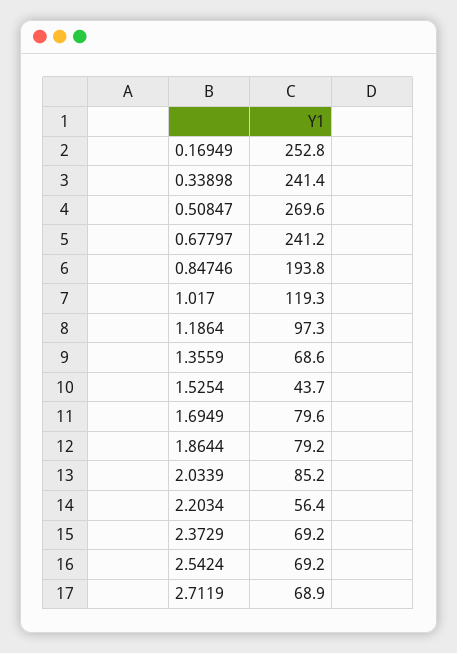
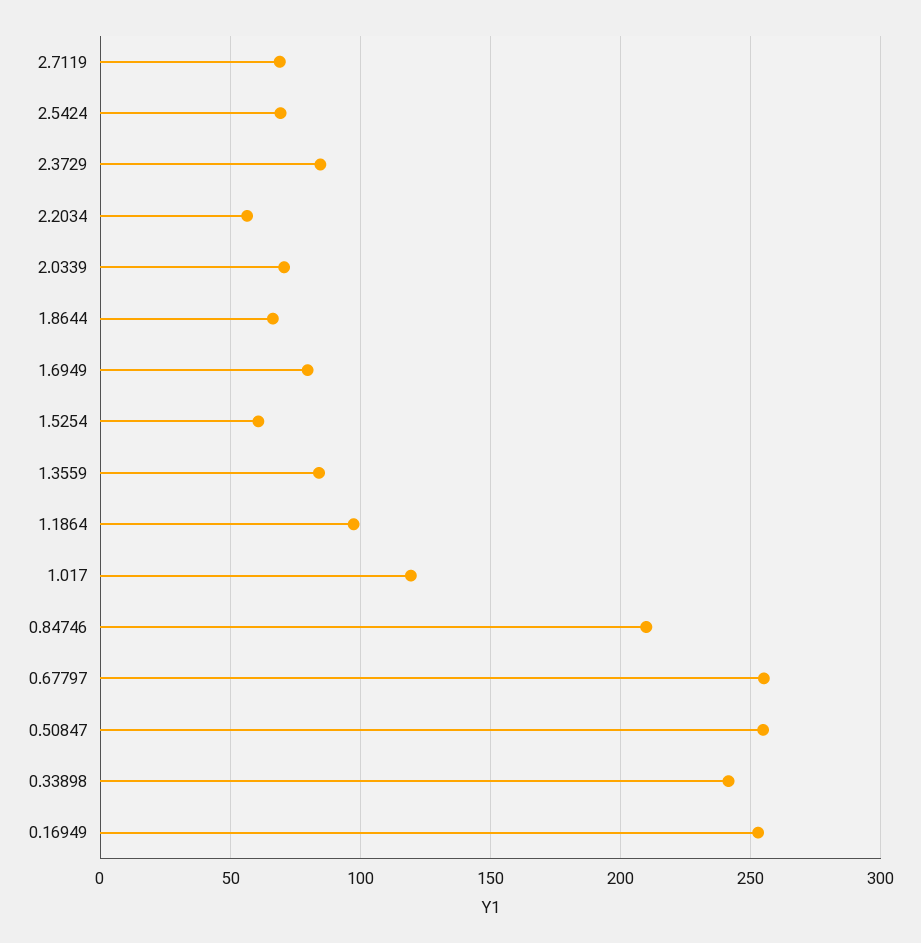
  {
    "0.16949": 252.8,
    "0.33898": 241.4,
-   "0.50847": 269.6,
+   "0.50847": 255,
-   "0.67797": 241.2,
+   "0.67797": 255,
-   "0.84746": 193.8,
+   "0.84746": 210,
    "1.017": 119.3,
    "1.1864": 97.3,
-   "1.3559": 68.6,
+   "1.3559": 85,
-   "1.5254": 43.7,
+   "1.5254": 60,
    "1.6949": 79.6,
-   "1.8644": 79.2,
+   "1.8644": 65,
-   "2.0339": 85.2,
+   "2.0339": 70,
    "2.2034": 56.4,
-   "2.3729": 69.2,
+   "2.3729": 85,
    "2.5424": 69.2,
    "2.7119": 68.9
  }

